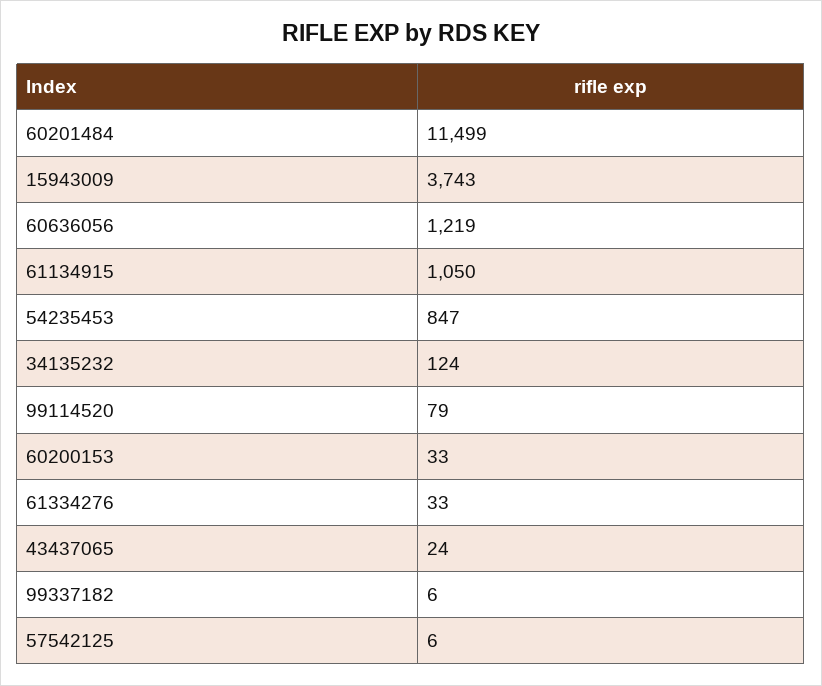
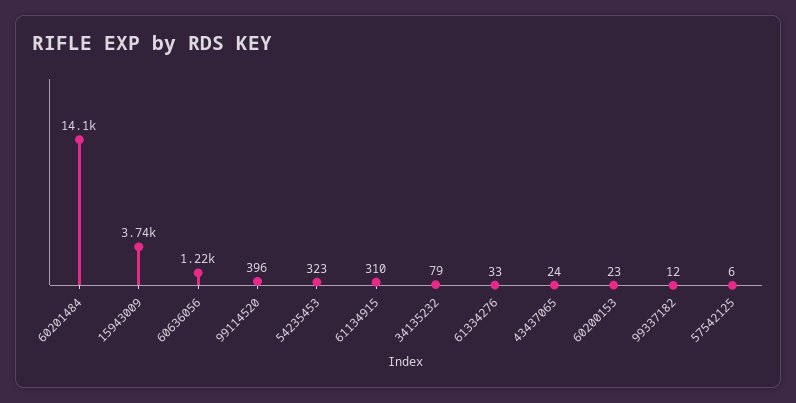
  {
-   "60201484": 11499,
+   "60201484": 14100,
    "15943009": 3743,
    "60636056": 1219,
-   "61134915": 1050,
+   "61134915": 310,
-   "54235453": 847,
+   "54235453": 323,
-   "34135232": 124,
+   "34135232": 79,
-   "99114520": 79,
+   "99114520": 396,
-   "60200153": 33,
+   "60200153": 23,
    "61334276": 33,
    "43437065": 24,
-   "99337182": 6,
+   "99337182": 12,
    "57542125": 6
  }

